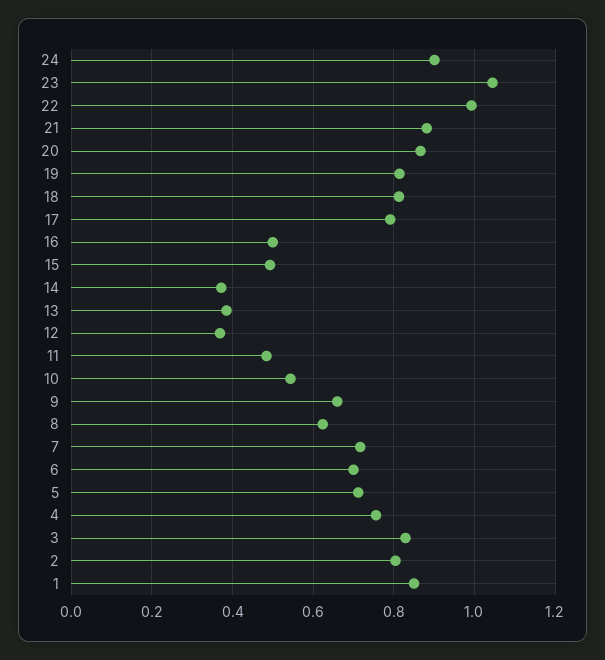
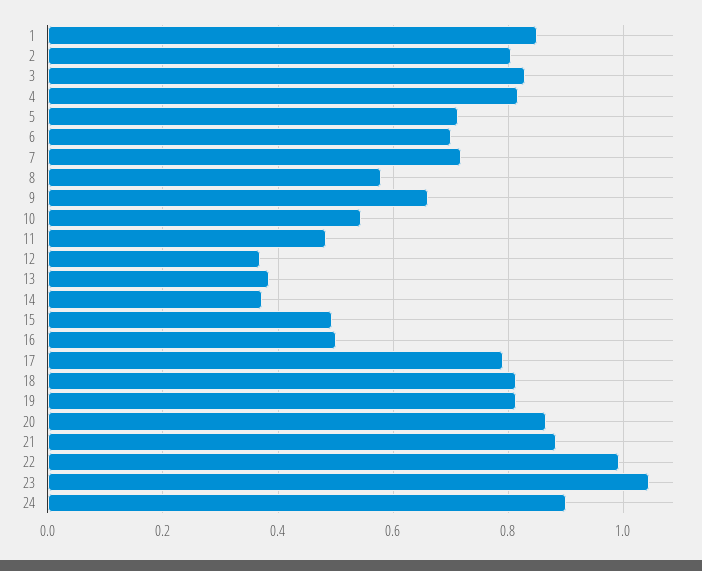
  {
    "24": 0.9,
    "23": 1.04,
    "22": 1,
    "21": 0.88,
    "20": 0.86,
    "19": 0.82,
    "18": 0.82,
    "17": 0.8,
    "16": 0.5,
    "15": 0.5,
    "14": 0.38,
    "13": 0.38,
    "12": 0.36,
    "11": 0.48,
    "10": 0.54,
    "9": 0.66,
-   "8": 0.62,
+   "8": 0.58,
    "7": 0.72,
    "6": 0.7,
    "5": 0.72,
-   "4": 0.76,
+   "4": 0.82,
    "3": 0.82,
    "2": 0.8,
    "1": 0.86
  }

